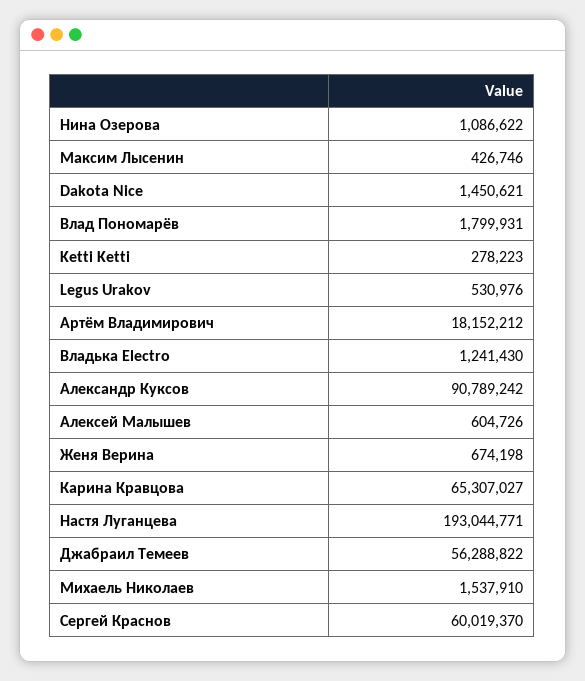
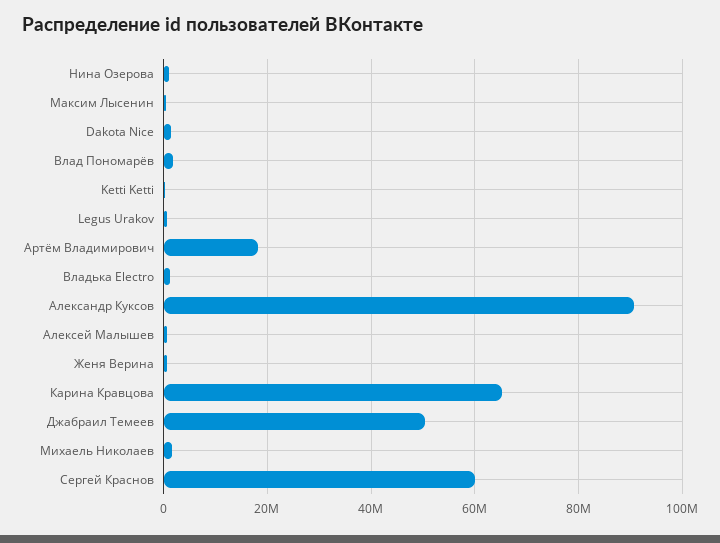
  {
    "Нина Озерова": 1086622,
    "Максим Лысенин": 426746,
    "Dakota Nice": 1450621,
    "Влад Пономарёв": 1799931,
    "Ketti Ketti": 278223,
    "Legus Urakov": 530976,
    "Артём Владимирович": 18152212,
    "Владька Electro": 1241430,
    "Александр Куксов": 90789242,
    "Алексей Малышев": 604726,
    "Женя Верина": 674198,
    "Карина Кравцова": 65307027,
-   "Настя Луганцева": 193044771,
-   "Джабраил Темеев": 56288822,
+   "Джабраил Темеев": 50000000,
    "Михаель Николаев": 1537910,
    "Сергей Краснов": 60019370
  }

